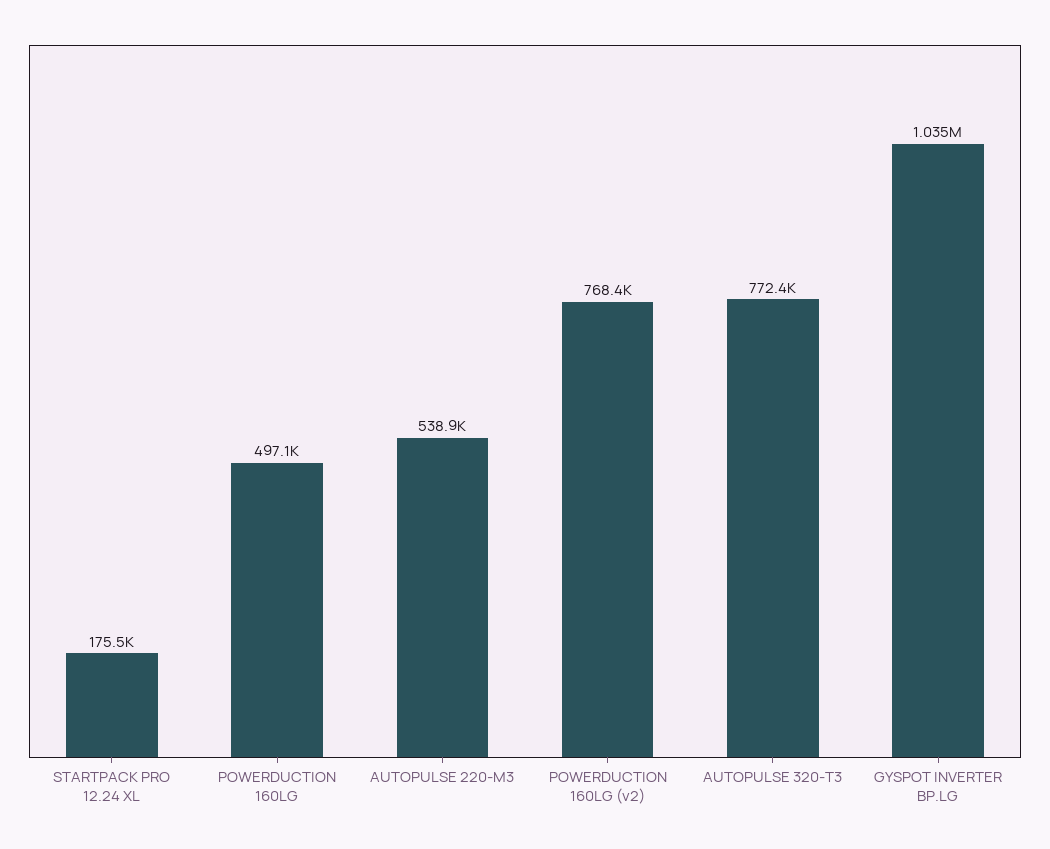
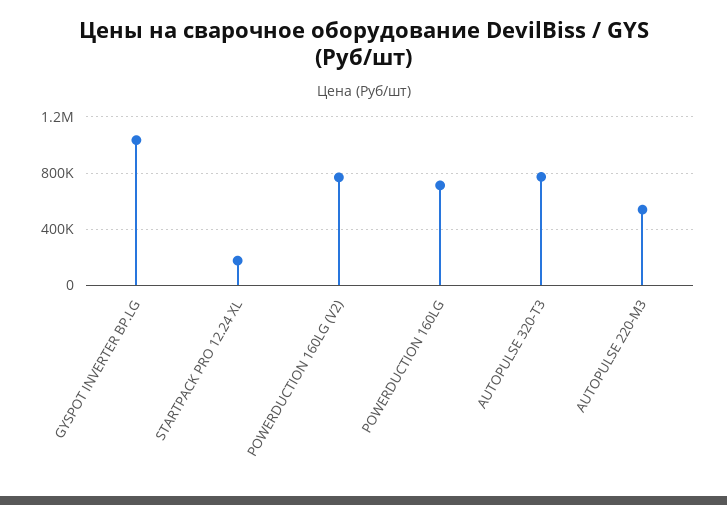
  {
    "STARTPACK PRO 12.24 XL": 175500,
-   "POWERDUCTION 160LG": 497100,
+   "POWERDUCTION 160LG": 700000,
    "AUTOPULSE 220-M3": 538900,
    "POWERDUCTION 160LG (v2)": 768400,
    "AUTOPULSE 320-T3": 772400,
    "GYSPOT INVERTER BP.LG": 1035000
  }

